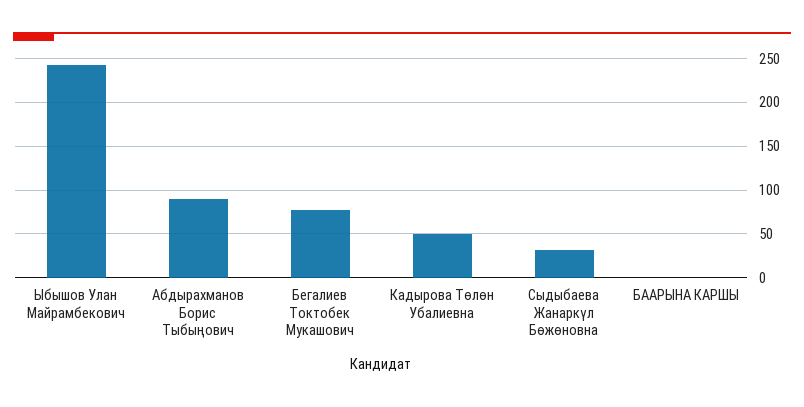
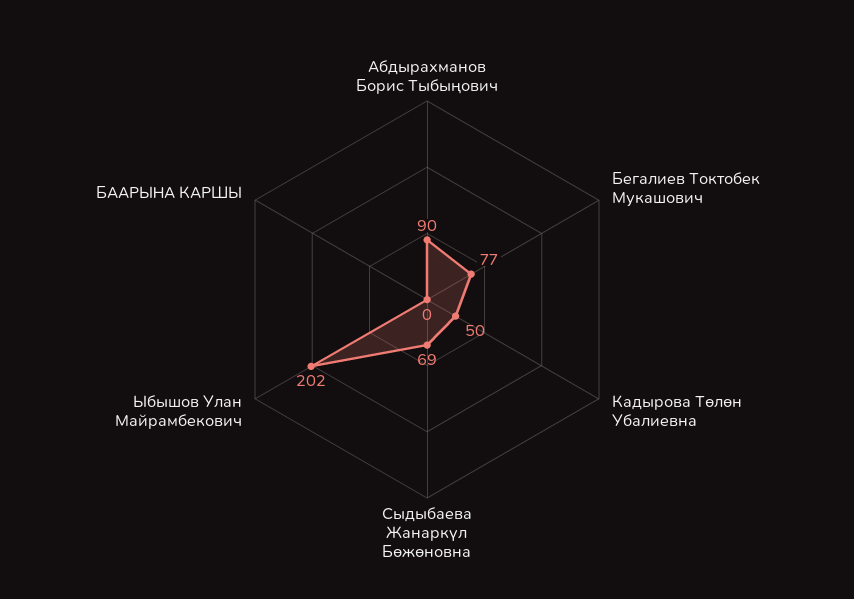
  {
-   "Ыбышов Улан Майрамбекович": 240,
+   "Ыбышов Улан Майрамбекович": 202,
    "Абдырахманов Борис Тыбыңович": 90,
    "Бегалиев Токтобек Мукашович": 77,
    "Кадырова Төлөн Убалиевна": 50,
-   "Сыдыбаева Жанаркүл Бөжөновна": 30,
+   "Сыдыбаева Жанаркүл Бөжөновна": 69,
    "БААРЫНА КАРШЫ": 0
  }

